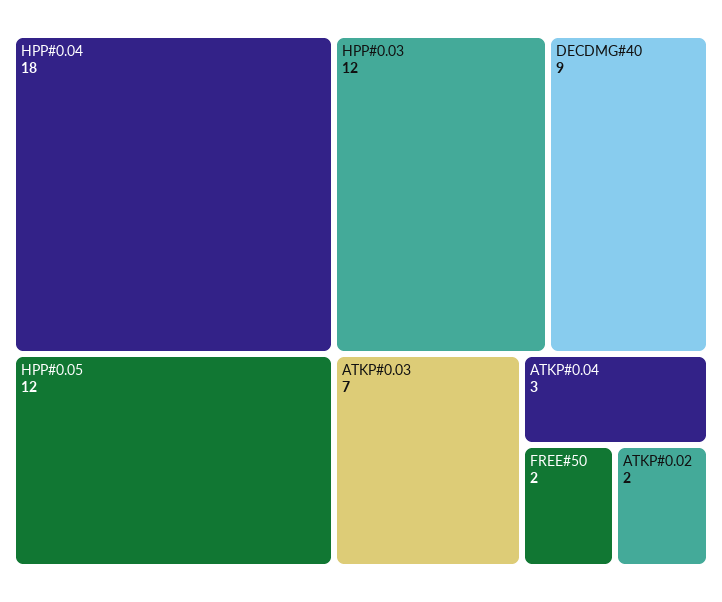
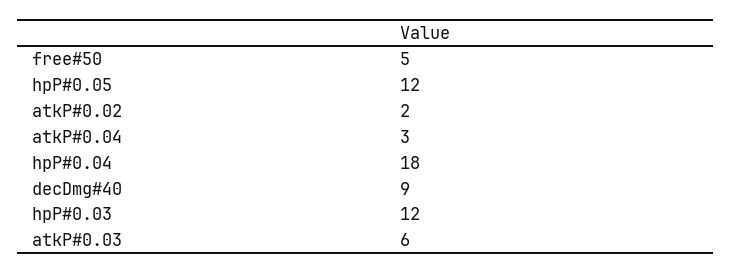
  {
    "HPP#0.04": 18,
    "HPP#0.05": 12,
    "HPP#0.03": 12,
    "DECDMG#40": 9,
-   "ATKP#0.03": 7,
+   "ATKP#0.03": 6,
    "ATKP#0.04": 3,
-   "FREE#50": 2,
+   "FREE#50": 5,
    "ATKP#0.02": 2
  }

